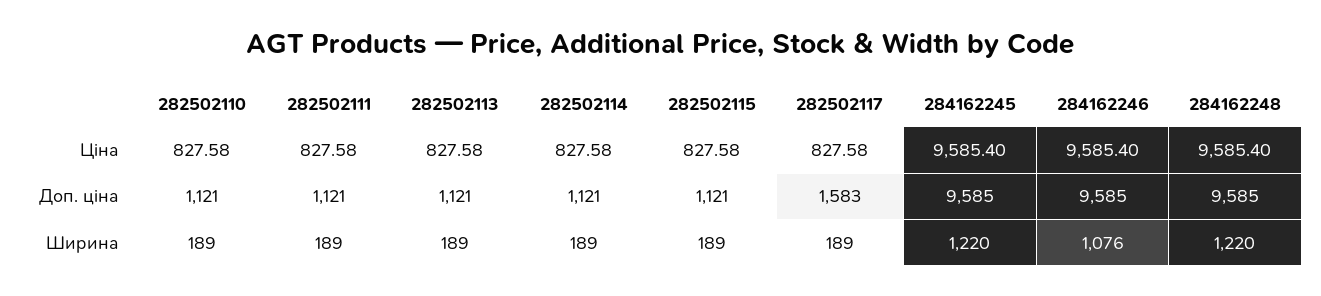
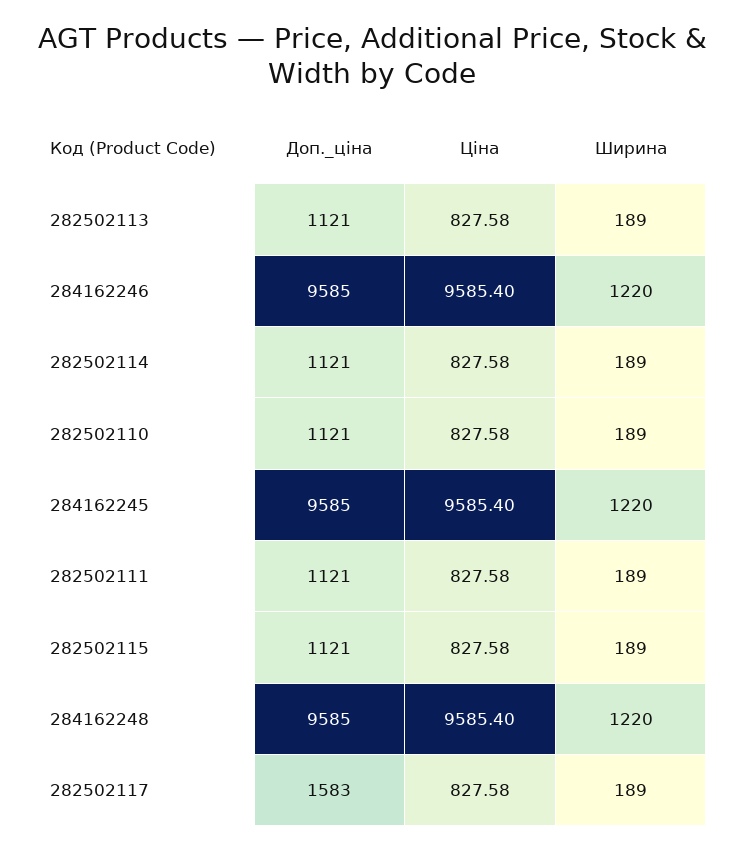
  {
    "282502110": {
      "Ціна": 827.58,
      "Доп. ціна": 1121,
      "Ширина": 189
    },
    "282502111": {
      "Ціна": 827.58,
      "Доп. ціна": 1121,
      "Ширина": 189
    },
    "282502113": {
      "Ціна": 827.58,
      "Доп. ціна": 1121,
      "Ширина": 189
    },
    "282502114": {
      "Ціна": 827.58,
      "Доп. ціна": 1121,
      "Ширина": 189
    },
    "282502115": {
      "Ціна": 827.58,
      "Доп. ціна": 1121,
      "Ширина": 189
    },
    "282502117": {
      "Ціна": 827.58,
      "Доп. ціна": 1583,
      "Ширина": 189
    },
    "284162245": {
      "Ціна": 9585.4,
      "Доп. ціна": 9585,
      "Ширина": 1220
    },
    "284162246": {
      "Ціна": 9585.4,
      "Доп. ціна": 9585,
-     "Ширина": 1076
+     "Ширина": 1220
    },
    "284162248": {
      "Ціна": 9585.4,
      "Доп. ціна": 9585,
      "Ширина": 1220
    }
  }

